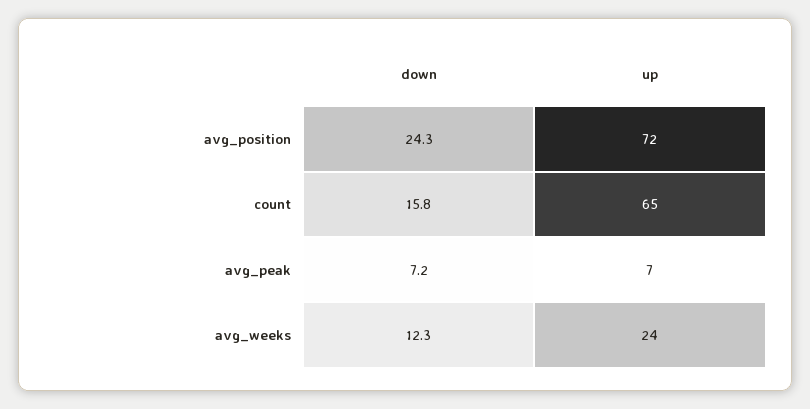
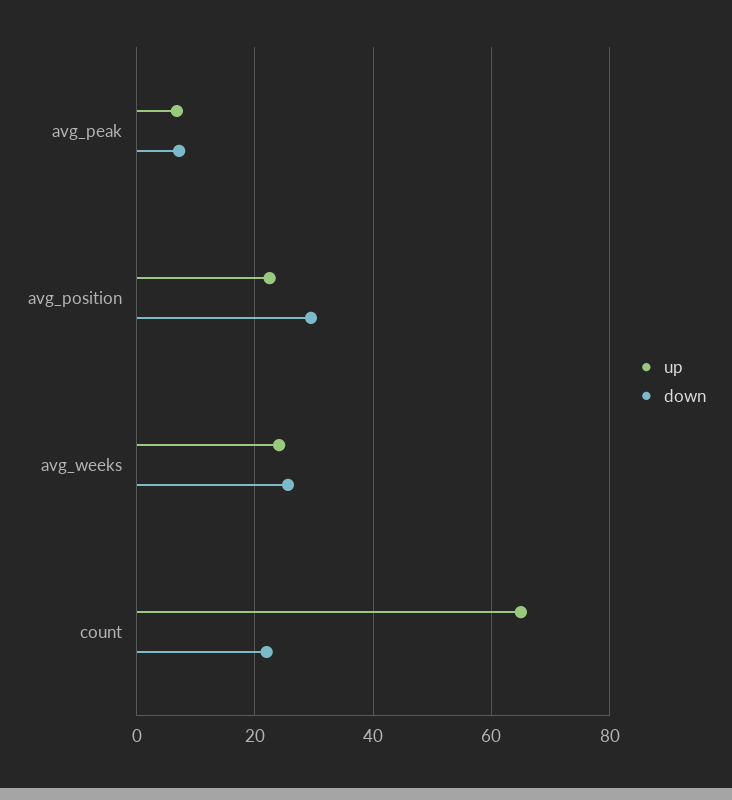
  {
    "down": {
-     "avg_position": 24.3,
+     "avg_position": 30,
-     "count": 15.8,
+     "count": 22,
      "avg_peak": 7.2,
-     "avg_weeks": 12.3
+     "avg_weeks": 26
    },
    "up": {
-     "avg_position": 72,
+     "avg_position": 22,
      "count": 65,
      "avg_peak": 7,
      "avg_weeks": 24
    }
  }

